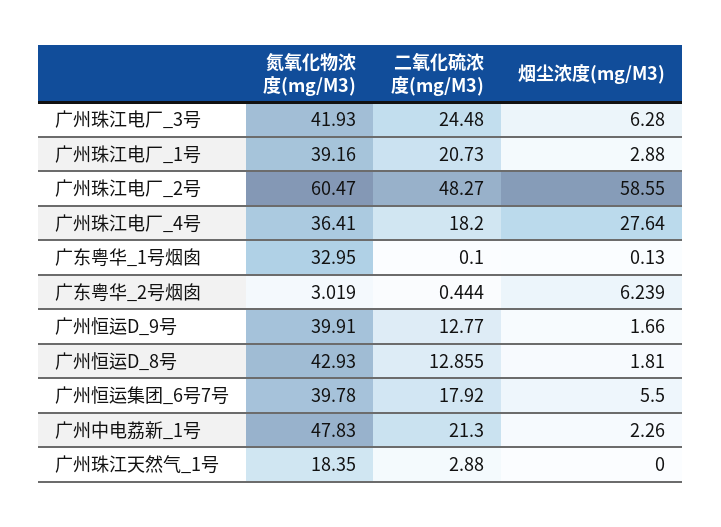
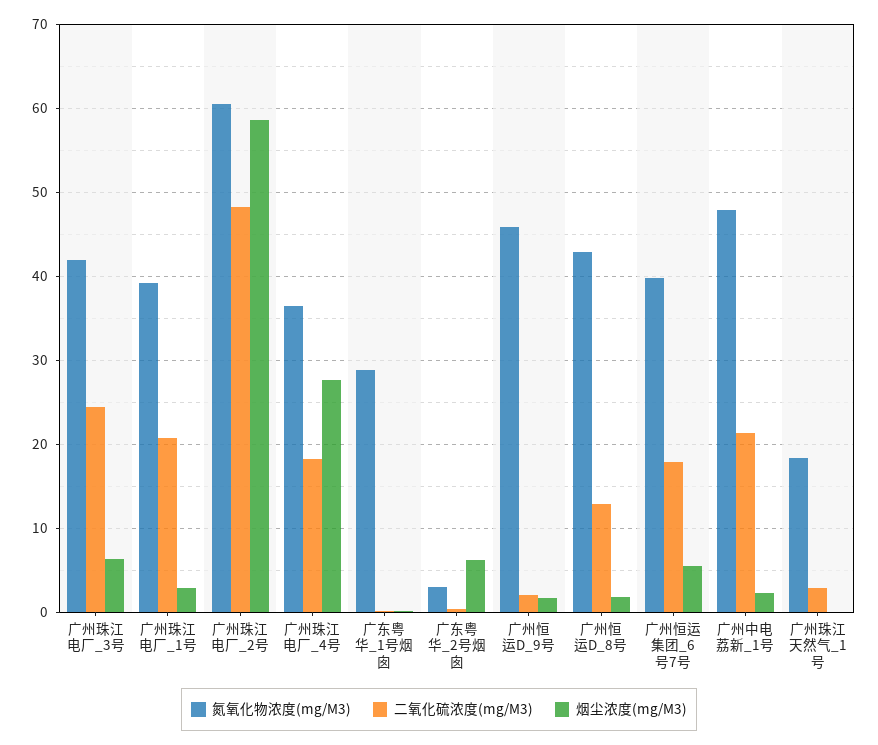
  {
    "氮氧化物浓度(mg/M3)": {
      "广州珠江电厂_3号": 41.93,
      "广州珠江电厂_1号": 39.16,
      "广州珠江电厂_2号": 60.47,
      "广州珠江电厂_4号": 36.41,
-     "广东粤华_1号烟囱": 32.95,
+     "广东粤华_1号烟囱": 29,
      "广东粤华_2号烟囱": 3.019,
-     "广州恒运D_9号": 39.91,
+     "广州恒运D_9号": 46,
      "广州恒运D_8号": 42.93,
      "广州恒运集团_6号7号": 39.78,
      "广州中电荔新_1号": 47.83,
      "广州珠江天然气_1号": 18.35
    },
    "二氧化硫浓度(mg/M3)": {
      "广州珠江电厂_3号": 24.48,
      "广州珠江电厂_1号": 20.73,
      "广州珠江电厂_2号": 48.27,
      "广州珠江电厂_4号": 18.2,
      "广东粤华_1号烟囱": 0.1,
      "广东粤华_2号烟囱": 0.444,
-     "广州恒运D_9号": 12.77,
+     "广州恒运D_9号": 2,
      "广州恒运D_8号": 12.855,
      "广州恒运集团_6号7号": 17.92,
      "广州中电荔新_1号": 21.3,
      "广州珠江天然气_1号": 2.88
    },
    "烟尘浓度(mg/M3)": {
      "广州珠江电厂_3号": 6.28,
      "广州珠江电厂_1号": 2.88,
      "广州珠江电厂_2号": 58.55,
      "广州珠江电厂_4号": 27.64,
      "广东粤华_1号烟囱": 0.13,
      "广东粤华_2号烟囱": 6.239,
      "广州恒运D_9号": 1.66,
      "广州恒运D_8号": 1.81,
      "广州恒运集团_6号7号": 5.5,
      "广州中电荔新_1号": 2.26,
      "广州珠江天然气_1号": 0
    }
  }

